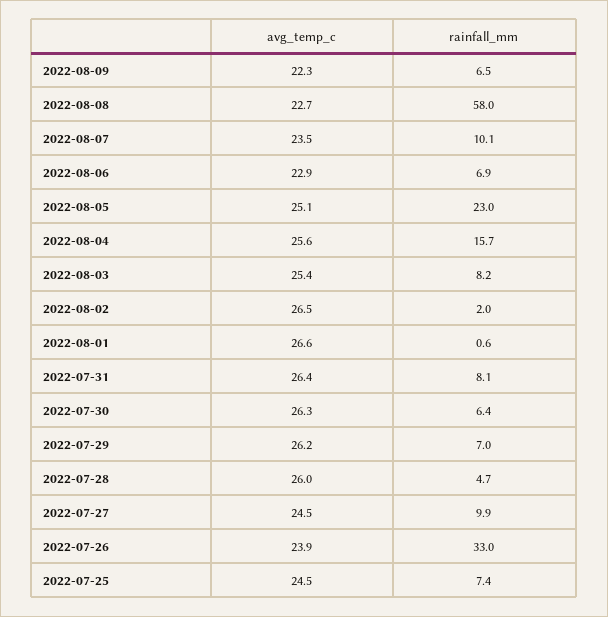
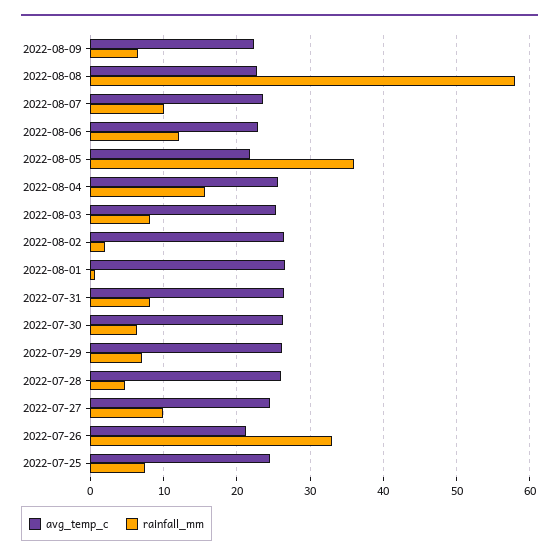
  {
    "avg_temp_c": {
      "2022-08-09": 22.3,
      "2022-08-08": 22.7,
      "2022-08-07": 23.5,
      "2022-08-06": 22.9,
-     "2022-08-05": 25.1,
+     "2022-08-05": 22,
      "2022-08-04": 25.6,
      "2022-08-03": 25.4,
      "2022-08-02": 26.5,
      "2022-08-01": 26.6,
      "2022-07-31": 26.4,
      "2022-07-30": 26.3,
      "2022-07-29": 26.2,
      "2022-07-28": 26,
      "2022-07-27": 24.5,
-     "2022-07-26": 23.9,
+     "2022-07-26": 21,
      "2022-07-25": 24.5
    },
    "rainfall_mm": {
      "2022-08-09": 6.5,
      "2022-08-08": 58,
      "2022-08-07": 10.1,
-     "2022-08-06": 6.9,
+     "2022-08-06": 12,
-     "2022-08-05": 23,
+     "2022-08-05": 36,
      "2022-08-04": 15.7,
      "2022-08-03": 8.2,
      "2022-08-02": 2,
      "2022-08-01": 0.6,
      "2022-07-31": 8.1,
      "2022-07-30": 6.4,
      "2022-07-29": 7,
      "2022-07-28": 4.7,
      "2022-07-27": 9.9,
      "2022-07-26": 33,
      "2022-07-25": 7.4
    }
  }

